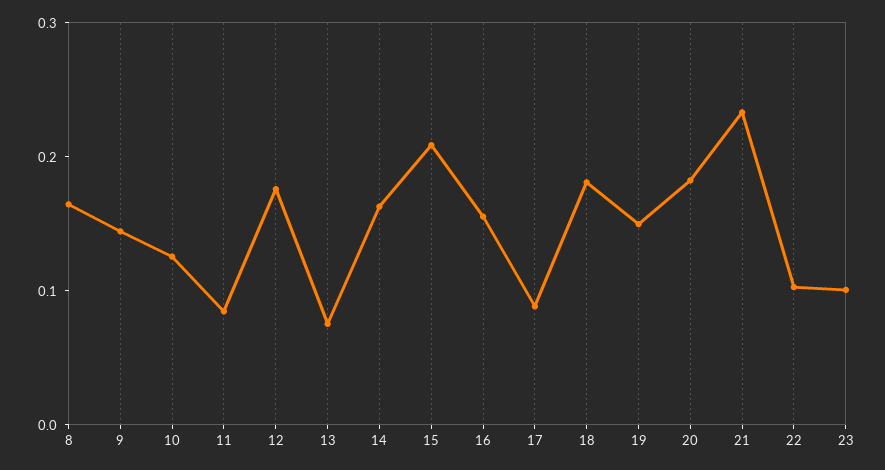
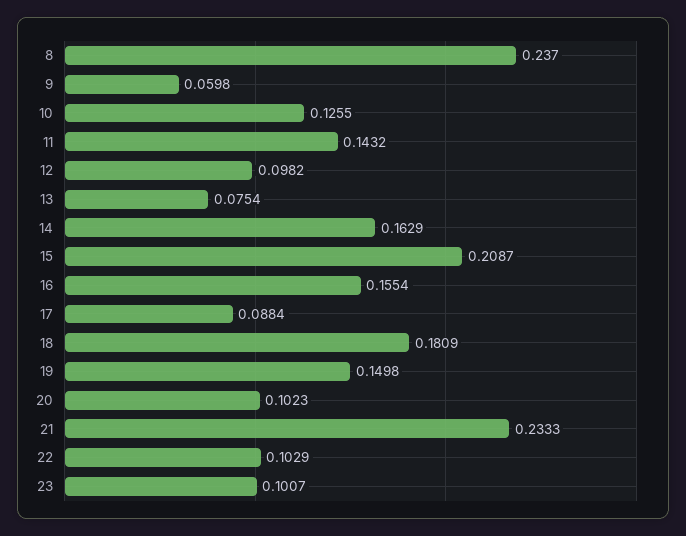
  {
-   "8": 0.16,
+   "8": 0.237,
-   "9": 0.14,
+   "9": 0.0598,
    "10": 0.1255,
-   "11": 0.08,
+   "11": 0.1432,
-   "12": 0.18,
+   "12": 0.0982,
    "13": 0.0754,
    "14": 0.1629,
    "15": 0.2087,
    "16": 0.1554,
    "17": 0.0884,
    "18": 0.1809,
    "19": 0.1498,
-   "20": 0.18,
+   "20": 0.1023,
    "21": 0.2333,
    "22": 0.1029,
    "23": 0.1007
  }

